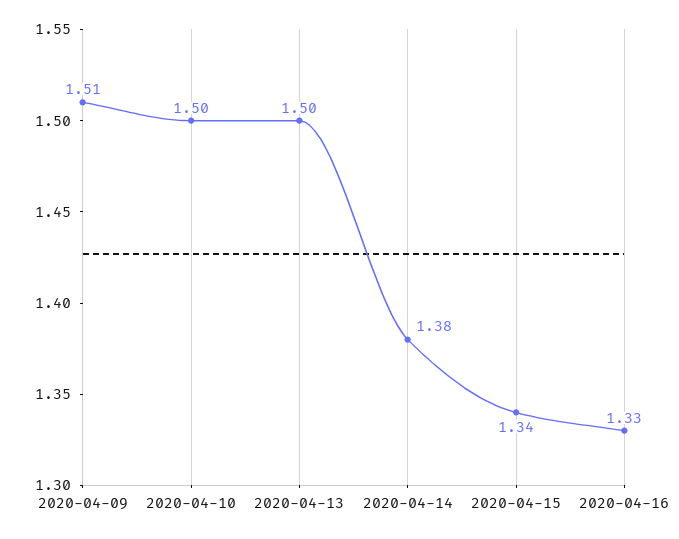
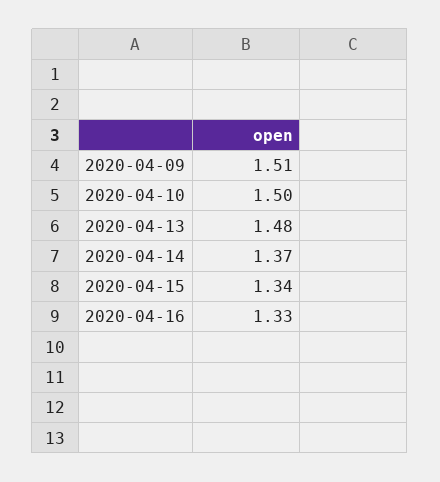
  {
    "2020-04-09": 1.51,
    "2020-04-10": 1.5,
-   "2020-04-13": 1.5,
+   "2020-04-13": 1.48,
-   "2020-04-14": 1.38,
+   "2020-04-14": 1.37,
    "2020-04-15": 1.34,
    "2020-04-16": 1.33
  }

